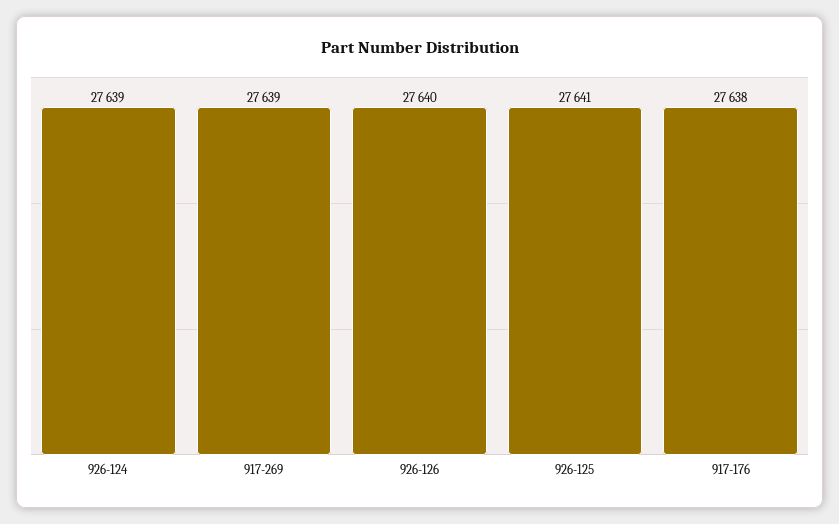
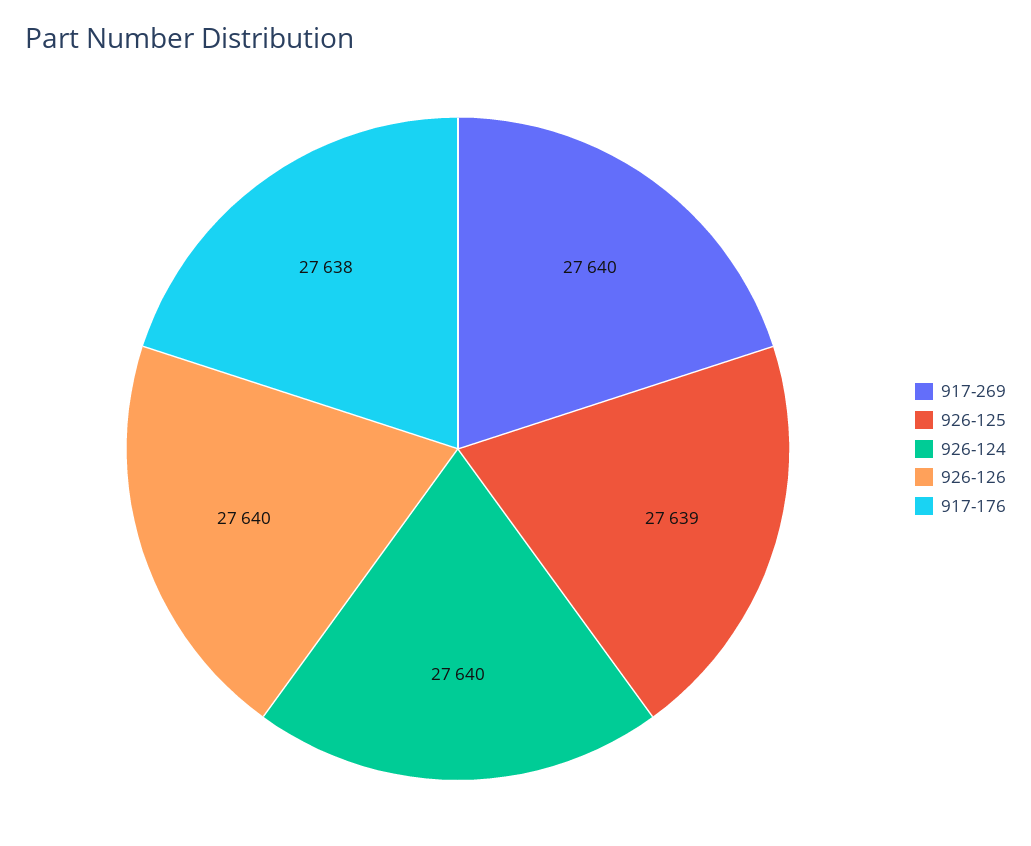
  {
-   "926-124": 27639,
+   "926-124": 27640,
-   "917-269": 27639,
+   "917-269": 27640,
    "926-126": 27640,
-   "926-125": 27641,
+   "926-125": 27639,
    "917-176": 27638
  }

